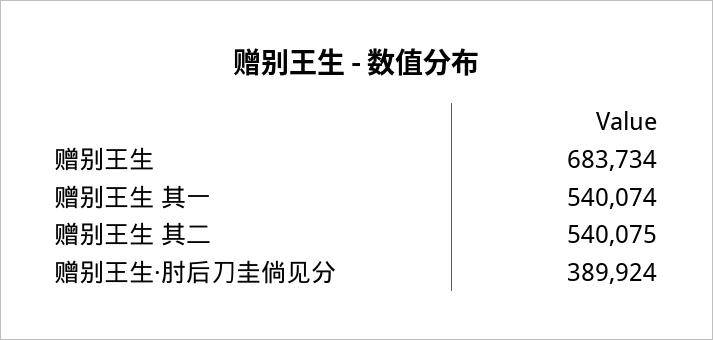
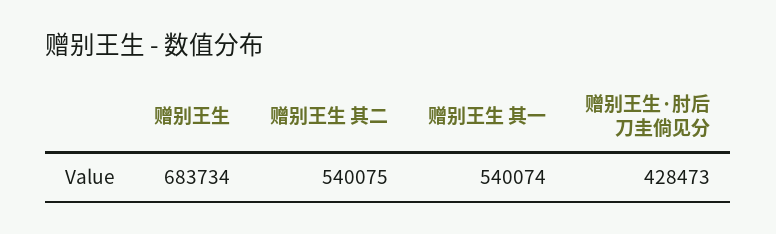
  {
    "赠别王生": 683734,
    "赠别王生 其一": 540074,
    "赠别王生 其二": 540075,
-   "赠别王生·肘后刀圭倘见分": 389924
+   "赠别王生·肘后刀圭倘见分": 428473
  }

